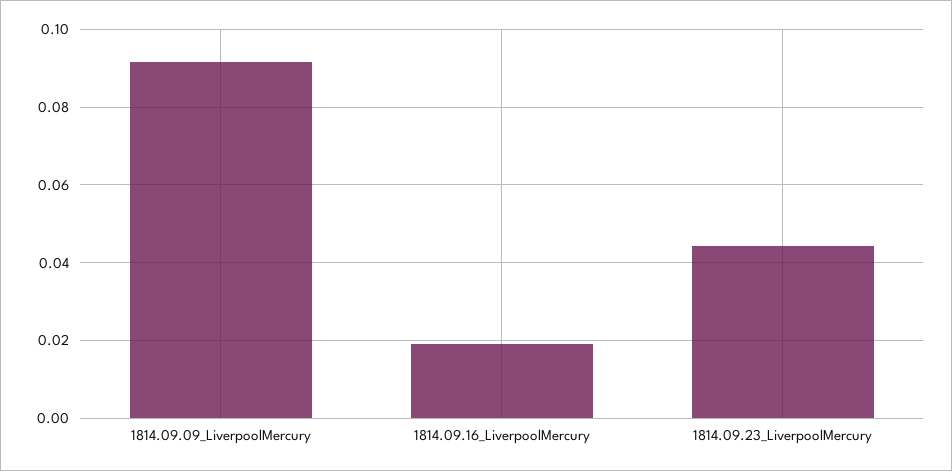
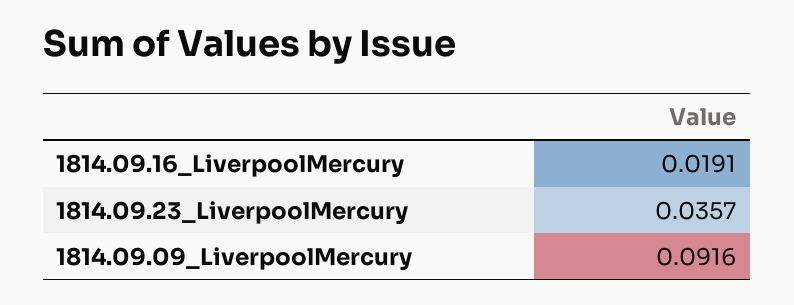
  {
    "1814.09.09_LiverpoolMercury": 0.0916,
    "1814.09.16_LiverpoolMercury": 0.0191,
-   "1814.09.23_LiverpoolMercury": 0.044
+   "1814.09.23_LiverpoolMercury": 0.0357
  }

